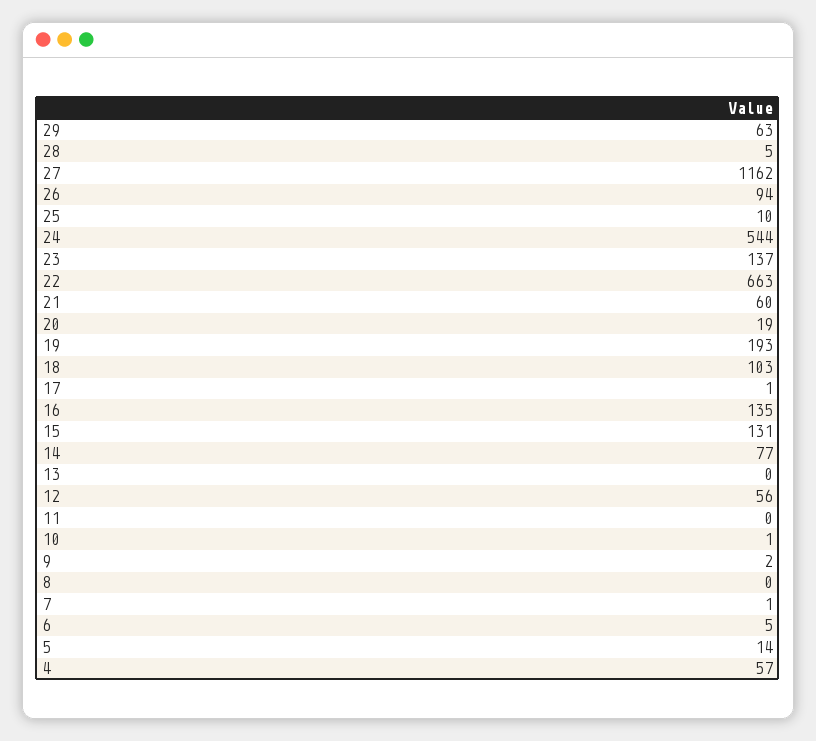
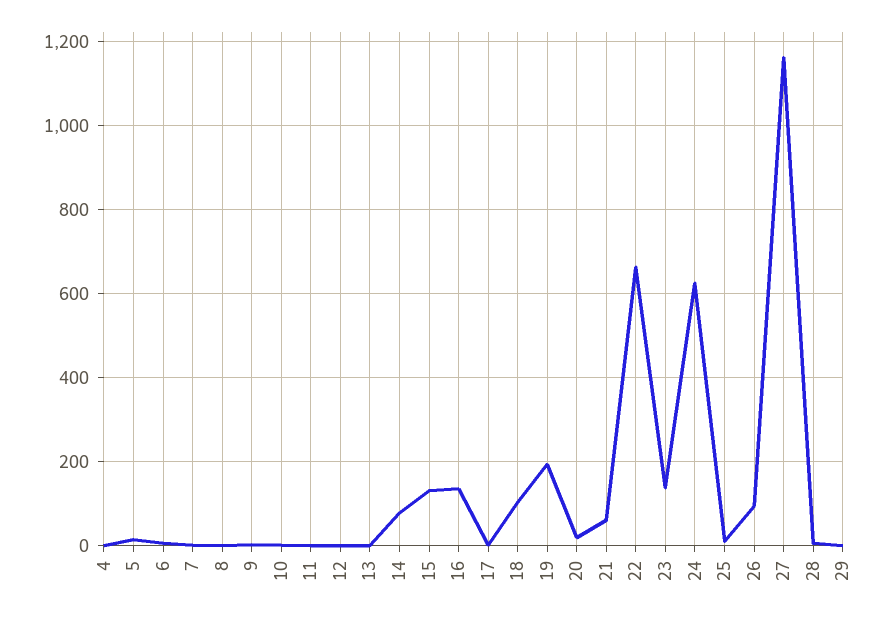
  {
-   "29": 63,
+   "29": 0,
    "28": 5,
    "27": 1162,
    "26": 94,
    "25": 10,
-   "24": 544,
+   "24": 620,
    "23": 137,
    "22": 663,
    "21": 60,
    "20": 19,
    "19": 193,
    "18": 103,
    "17": 1,
    "16": 135,
    "15": 131,
    "14": 77,
    "13": 0,
-   "12": 56,
+   "12": 0,
    "11": 0,
    "10": 1,
    "9": 2,
    "8": 0,
    "7": 1,
    "6": 5,
    "5": 14,
-   "4": 57
+   "4": 0
  }

